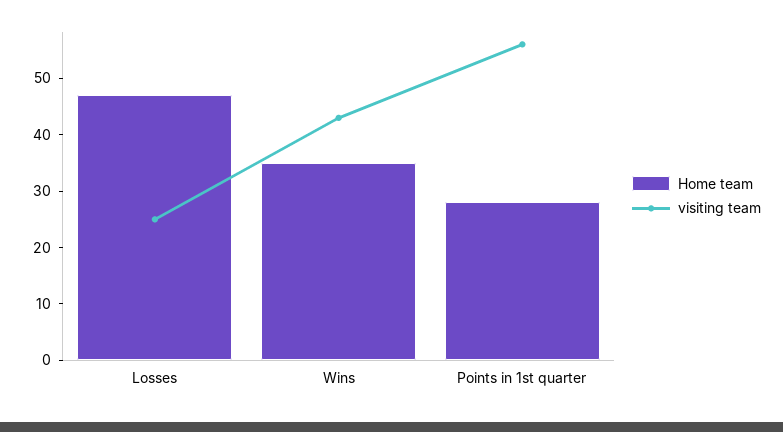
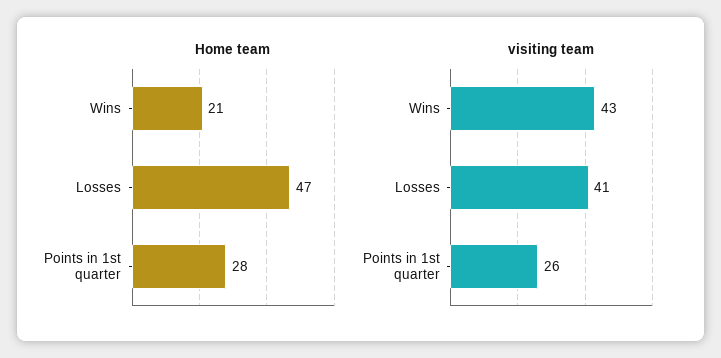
  {
    "Home team": {
      "Losses": 47,
-     "Wins": 35,
+     "Wins": 21,
      "Points in 1st quarter": 28
    },
    "visiting team": {
-     "Losses": 25,
+     "Losses": 41,
      "Wins": 43,
-     "Points in 1st quarter": 55
+     "Points in 1st quarter": 26
    }
  }

